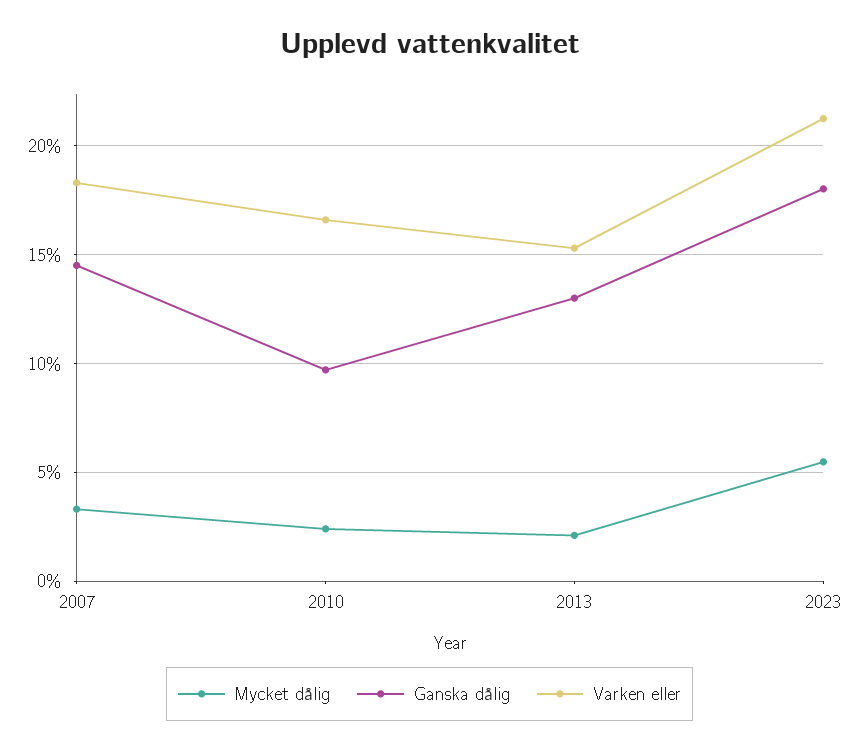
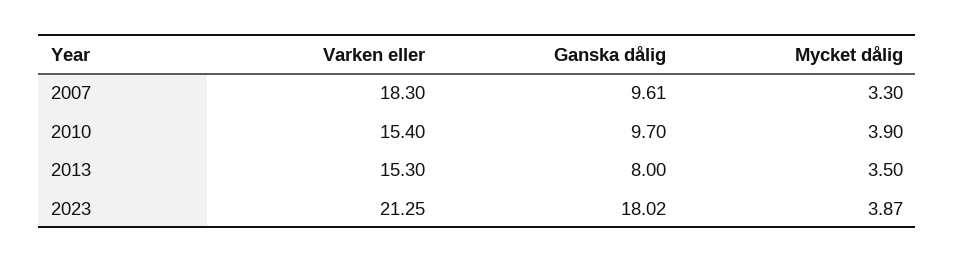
  {
    "Mycket dålig": {
      "2007": 3.3,
-     "2010": 2.5,
+     "2010": 3.9,
-     "2013": 2,
+     "2013": 3.5,
-     "2023": 5.5
+     "2023": 3.87
    },
    "Ganska dålig": {
-     "2007": 14.5,
+     "2007": 9.61,
      "2010": 9.7,
-     "2013": 13,
+     "2013": 8,
      "2023": 18.02
    },
    "Varken eller": {
      "2007": 18.3,
-     "2010": 16.5,
+     "2010": 15.4,
      "2013": 15.3,
      "2023": 21.25
    }
  }

